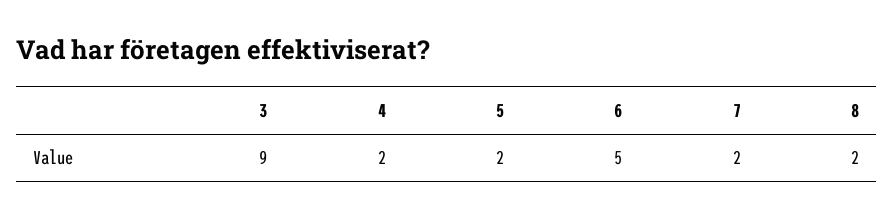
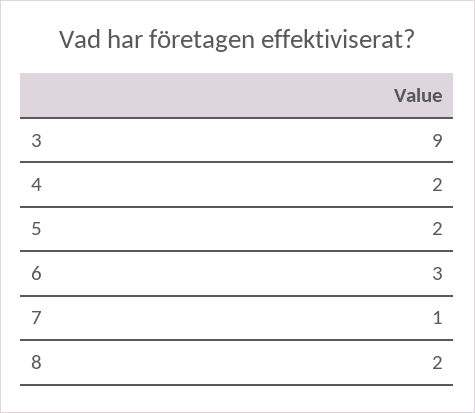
  {
    "3": 9,
    "4": 2,
    "5": 2,
-   "6": 5,
+   "6": 3,
-   "7": 2,
+   "7": 1,
    "8": 2
  }

